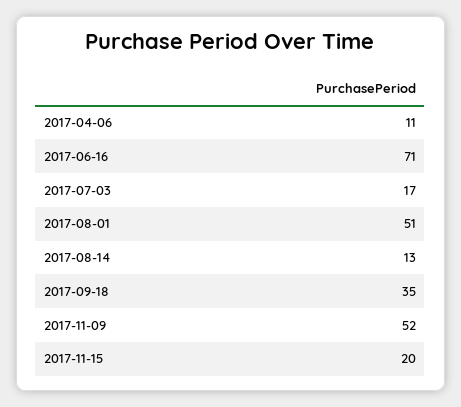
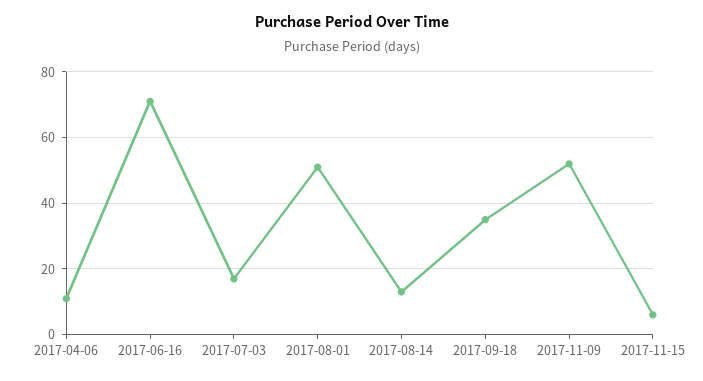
  {
    "2017-04-06": 11,
    "2017-06-16": 71,
    "2017-07-03": 17,
    "2017-08-01": 51,
    "2017-08-14": 13,
    "2017-09-18": 35,
    "2017-11-09": 52,
-   "2017-11-15": 20
+   "2017-11-15": 5
  }

